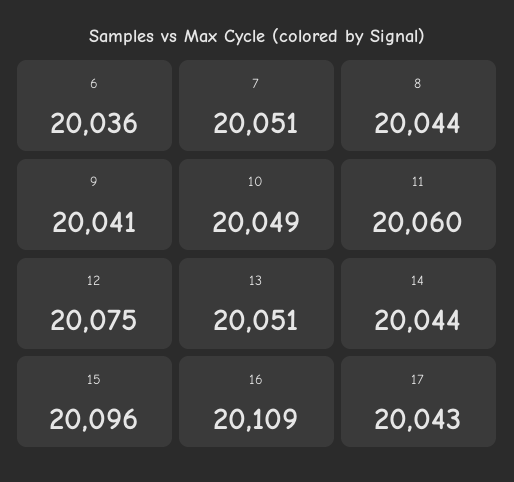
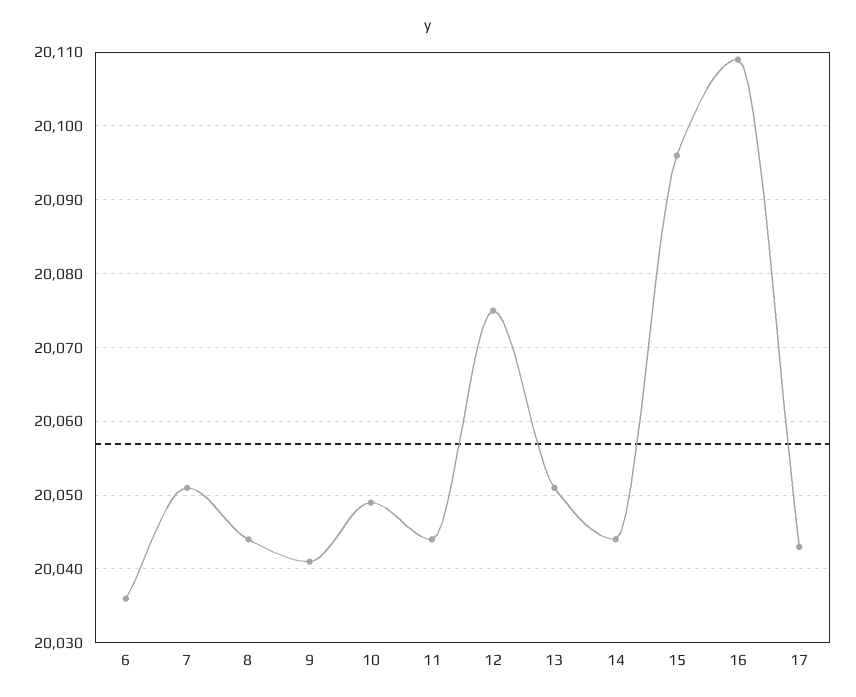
  {
    "6": 20036,
    "7": 20051,
    "8": 20044,
    "9": 20041,
    "10": 20049,
-   "11": 20060,
+   "11": 20044,
    "12": 20075,
    "13": 20051,
    "14": 20044,
    "15": 20096,
    "16": 20109,
    "17": 20043
  }

